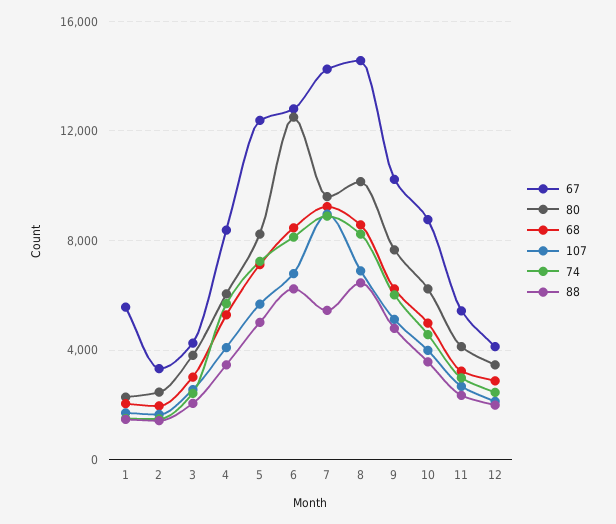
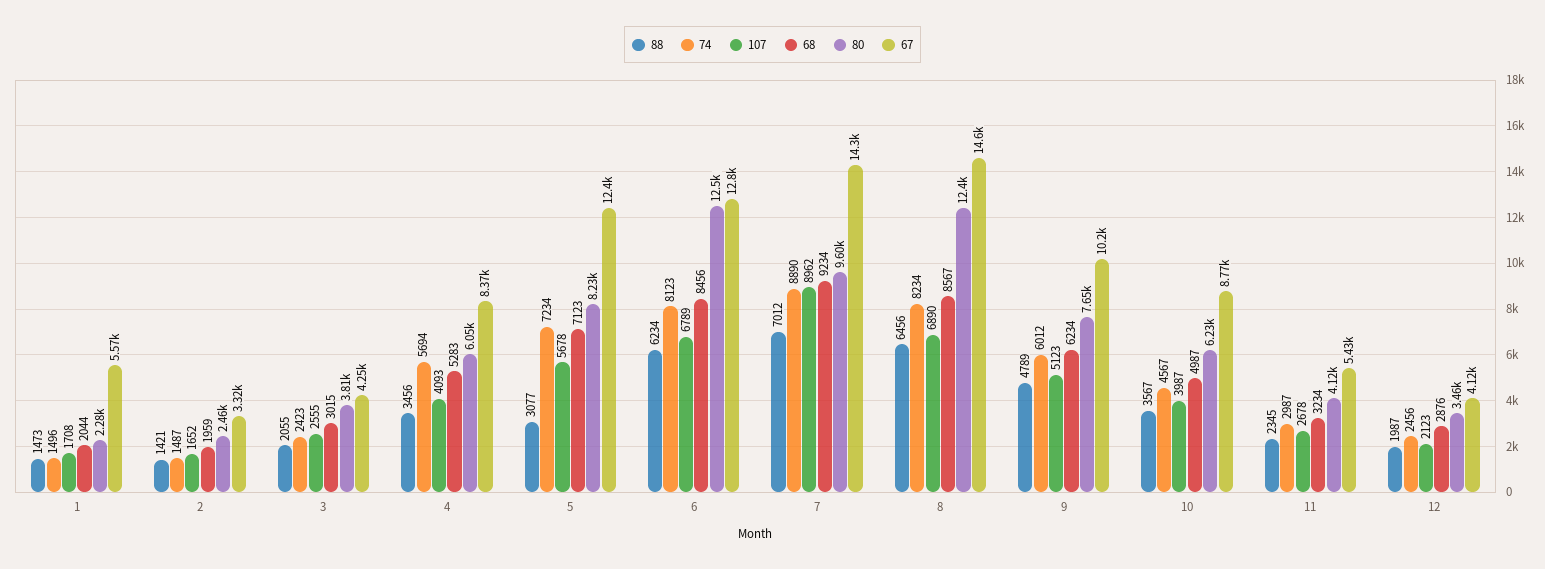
  {
    "67": {
      "1": 5570,
      "2": 3320,
      "3": 4250,
      "4": 8370,
      "5": 12400,
      "6": 12800,
      "7": 14300,
      "8": 14600,
      "9": 10200,
      "10": 8770,
      "11": 5430,
      "12": 4120
    },
    "80": {
      "1": 2280,
      "2": 2460,
      "3": 3810,
      "4": 6050,
      "5": 8230,
      "6": 12500,
      "7": 9600,
-     "8": 10000,
+     "8": 12400,
      "9": 7650,
      "10": 6230,
      "11": 4120,
      "12": 3460
    },
    "68": {
      "1": 2044,
      "2": 1959,
      "3": 3015,
      "4": 5283,
      "5": 7123,
      "6": 8456,
      "7": 9234,
      "8": 8567,
      "9": 6234,
      "10": 4987,
      "11": 3234,
      "12": 2876
    },
    "107": {
      "1": 1708,
      "2": 1652,
      "3": 2555,
      "4": 4093,
      "5": 5678,
      "6": 6789,
      "7": 8962,
      "8": 6890,
      "9": 5123,
      "10": 3987,
      "11": 2678,
      "12": 2123
    },
    "74": {
      "1": 1496,
      "2": 1487,
      "3": 2423,
      "4": 5694,
      "5": 7234,
      "6": 8123,
      "7": 8890,
      "8": 8234,
      "9": 6012,
      "10": 4567,
      "11": 2987,
      "12": 2456
    },
    "88": {
      "1": 1473,
      "2": 1421,
      "3": 2055,
      "4": 3456,
-     "5": 5000,
+     "5": 3077,
      "6": 6234,
-     "7": 5500,
+     "7": 7012,
      "8": 6456,
      "9": 4789,
      "10": 3567,
      "11": 2345,
      "12": 1987
    }
  }

